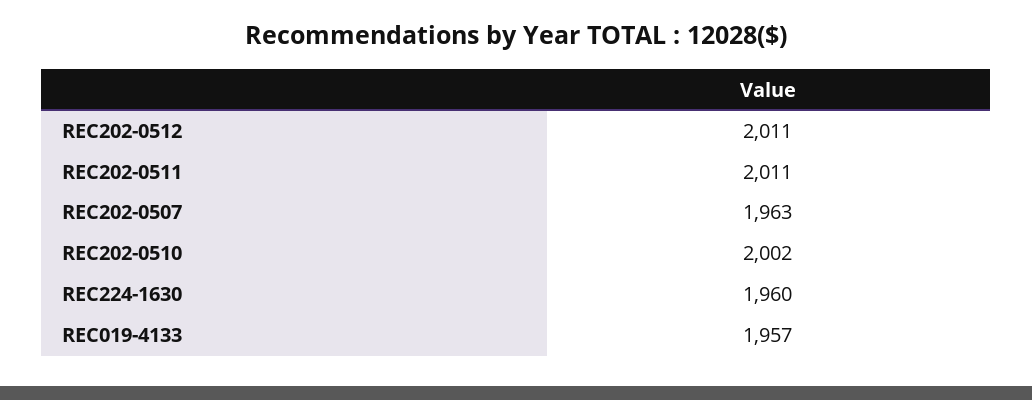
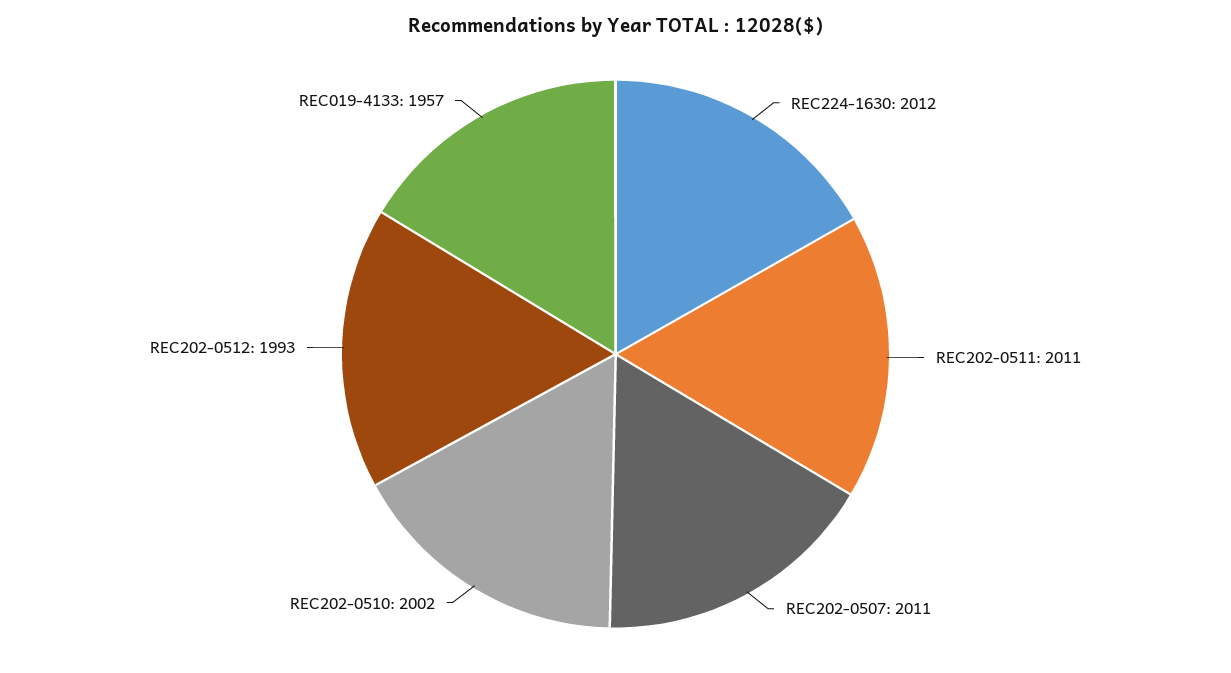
  {
-   "REC202-0512": 2011,
+   "REC202-0512": 1993,
    "REC202-0511": 2011,
-   "REC202-0507": 1963,
+   "REC202-0507": 2011,
    "REC202-0510": 2002,
-   "REC224-1630": 1960,
+   "REC224-1630": 2012,
    "REC019-4133": 1957
  }

